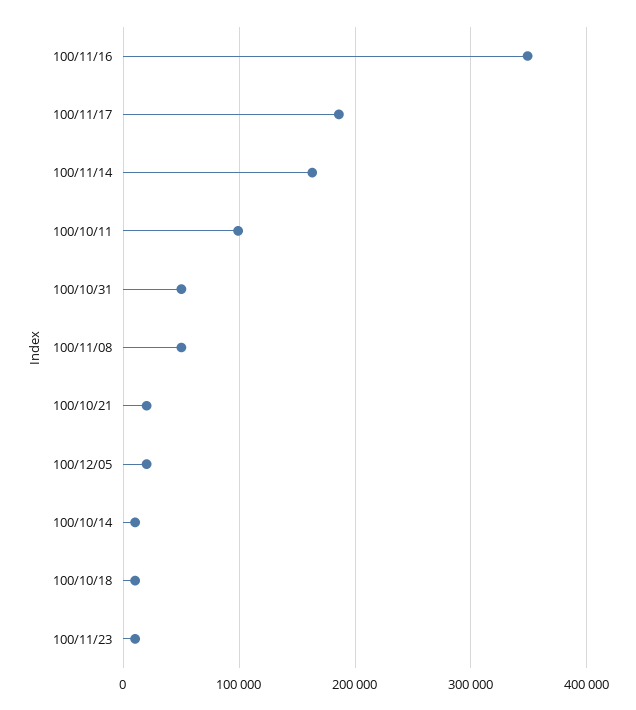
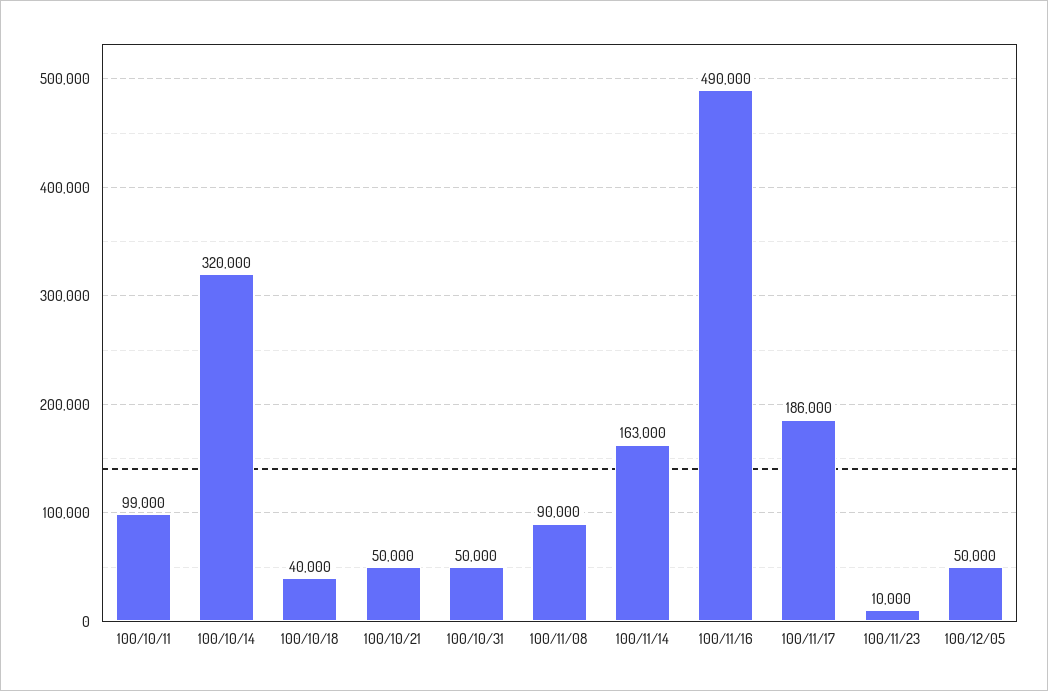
  {
-   "100/11/16": 350000,
+   "100/11/16": 490000,
    "100/11/17": 186000,
    "100/11/14": 163000,
    "100/10/11": 99000,
    "100/10/31": 50000,
-   "100/11/08": 50000,
+   "100/11/08": 90000,
-   "100/10/21": 20000,
+   "100/10/21": 50000,
-   "100/12/05": 20000,
+   "100/12/05": 50000,
-   "100/10/14": 10000,
+   "100/10/14": 320000,
-   "100/10/18": 10000,
+   "100/10/18": 40000,
    "100/11/23": 10000
  }

